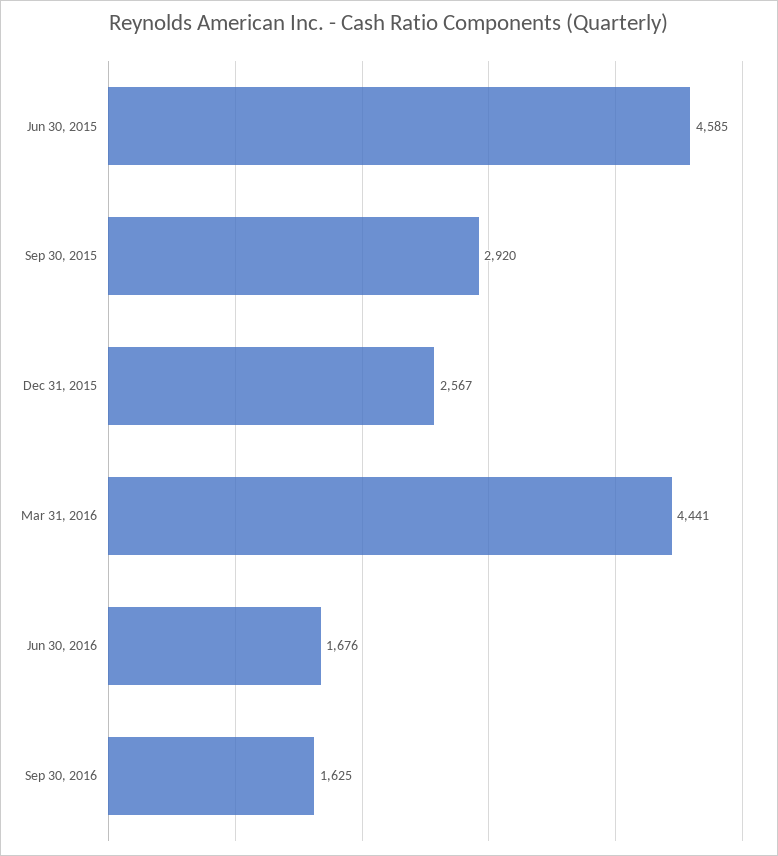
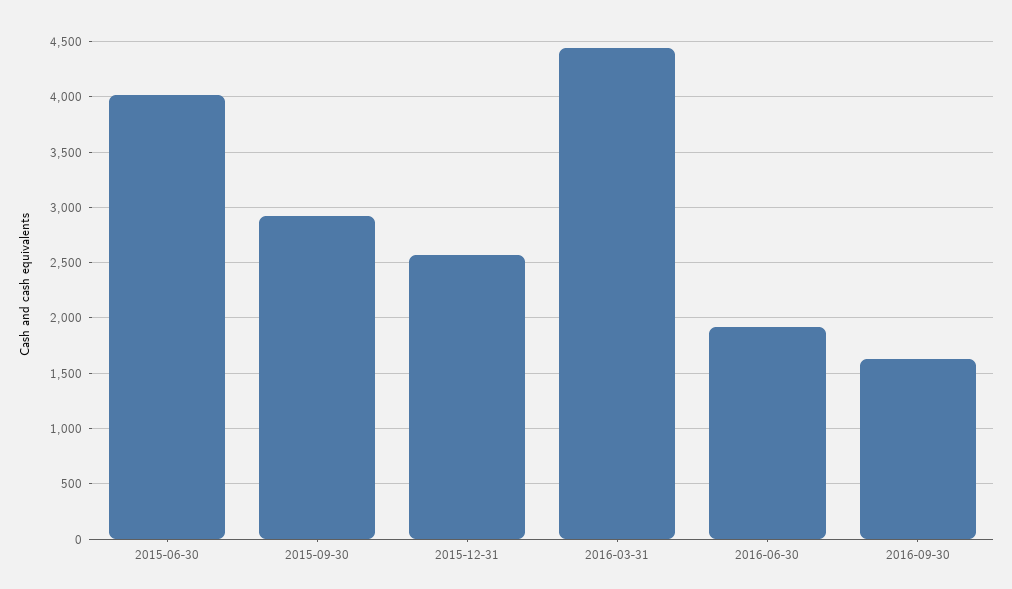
  {
-   "Jun 30, 2015": 4585,
+   "Jun 30, 2015": 4000,
    "Sep 30, 2015": 2920,
    "Dec 31, 2015": 2567,
    "Mar 31, 2016": 4441,
-   "Jun 30, 2016": 1676,
+   "Jun 30, 2016": 1900,
    "Sep 30, 2016": 1625
  }

